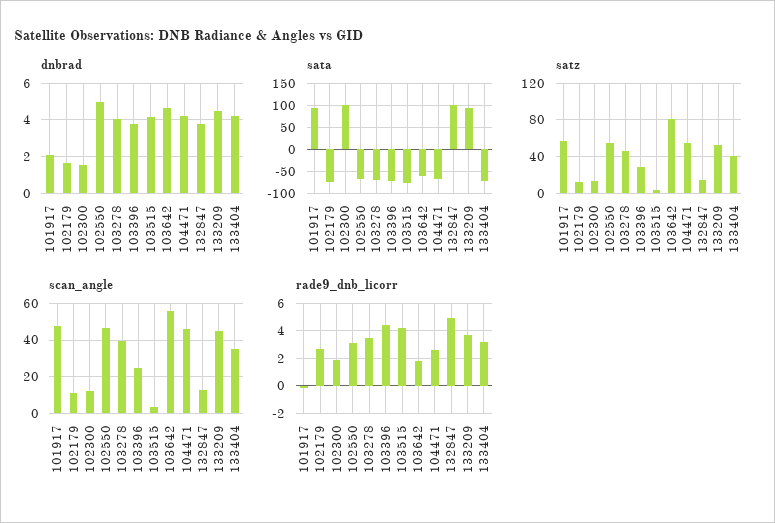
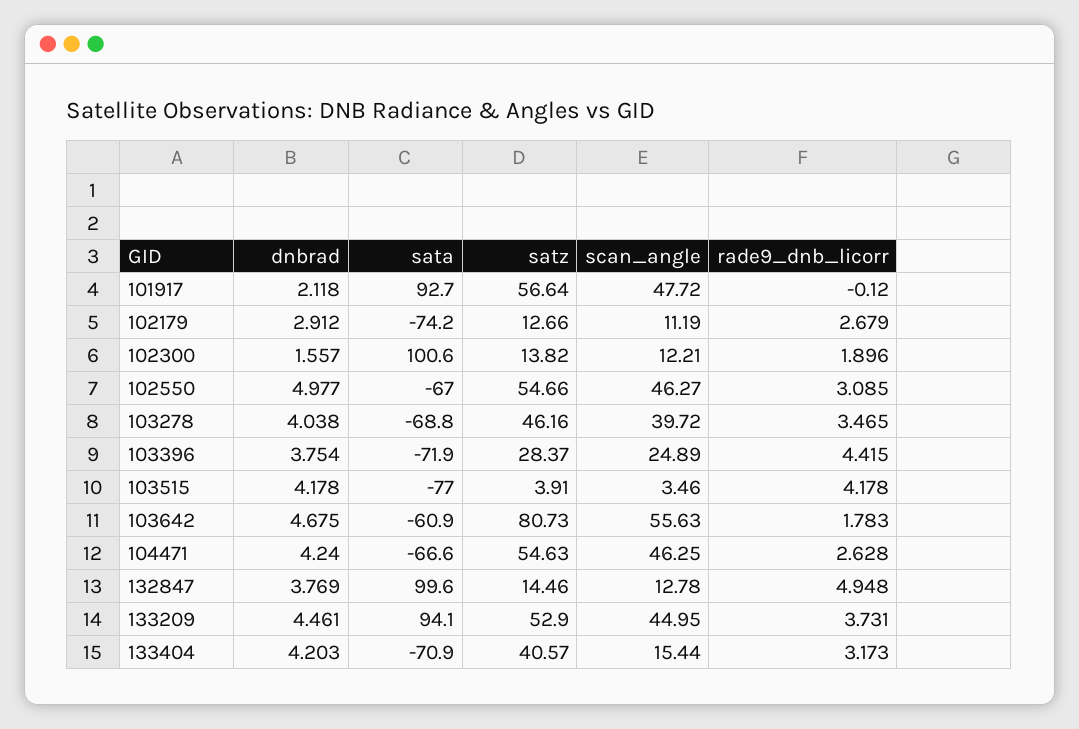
  {
    "dnbrad": {
      "101917": 2.118,
-     "102179": 1.5,
+     "102179": 2.912,
      "102300": 1.557,
      "102550": 4.977,
      "103278": 4.038,
      "103396": 3.754,
      "103515": 4.178,
      "103642": 4.675,
      "104471": 4.24,
      "132847": 3.769,
      "133209": 4.461,
      "133404": 4.203
    },
    "sata": {
      "101917": 92.7,
      "102179": -74.2,
      "102300": 100.6,
      "102550": -67,
      "103278": -68.8,
      "103396": -71.9,
      "103515": -77,
      "103642": -60.9,
      "104471": -66.6,
      "132847": 99.6,
      "133209": 94.1,
      "133404": -70.9
    },
    "satz": {
      "101917": 56.64,
      "102179": 12.66,
      "102300": 13.82,
      "102550": 54.66,
      "103278": 46.16,
      "103396": 28.37,
      "103515": 3.91,
      "103642": 80.73,
      "104471": 54.63,
      "132847": 14.46,
      "133209": 52.9,
      "133404": 40.57
    },
    "scan_angle": {
      "101917": 47.72,
      "102179": 11.19,
      "102300": 12.21,
      "102550": 46.27,
      "103278": 39.72,
      "103396": 24.89,
      "103515": 3.46,
      "103642": 55.63,
      "104471": 46.25,
      "132847": 12.78,
      "133209": 44.95,
-     "133404": 35
+     "133404": 15.44
    },
    "rade9_dnb_licorr": {
      "101917": -0.12,
      "102179": 2.679,
      "102300": 1.896,
      "102550": 3.085,
      "103278": 3.465,
      "103396": 4.415,
      "103515": 4.178,
      "103642": 1.783,
      "104471": 2.628,
      "132847": 4.948,
      "133209": 3.731,
      "133404": 3.173
    }
  }

